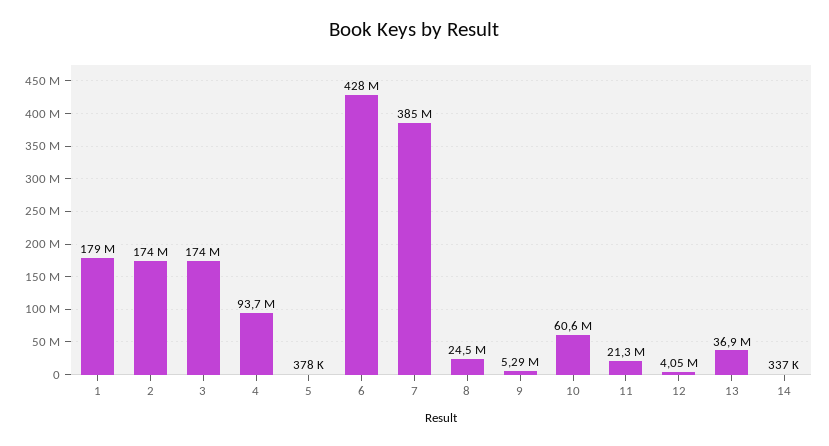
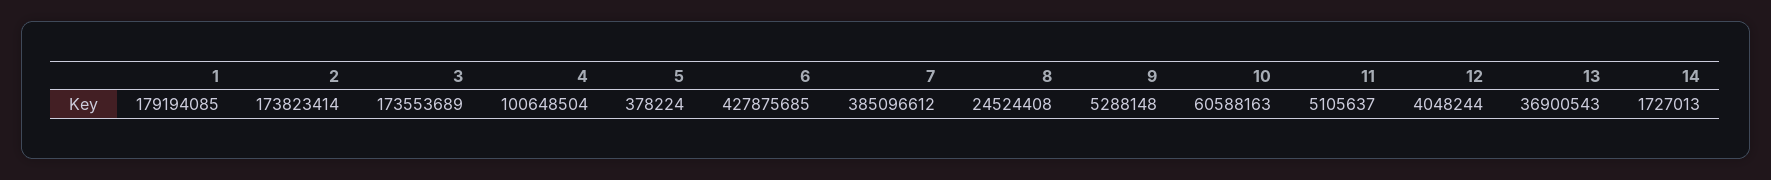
  {
    "1": 179194085,
    "2": 173823414,
    "3": 173553689,
-   "4": 93700000,
+   "4": 100648504,
    "5": 378224,
    "6": 427875685,
    "7": 385096612,
    "8": 24524408,
    "9": 5288148,
    "10": 60588163,
-   "11": 21300000,
+   "11": 5105637,
    "12": 4048244,
    "13": 36900543,
-   "14": 337000
+   "14": 1727013
  }

